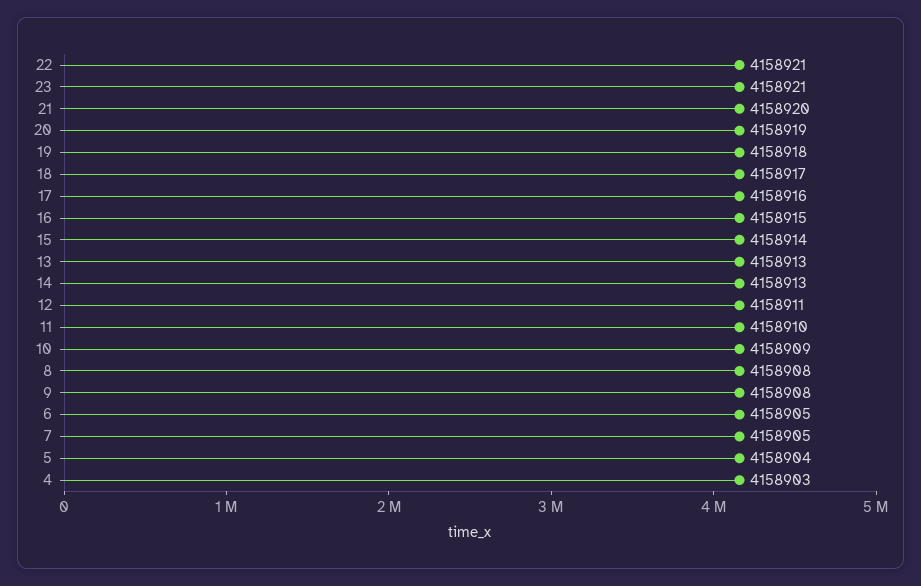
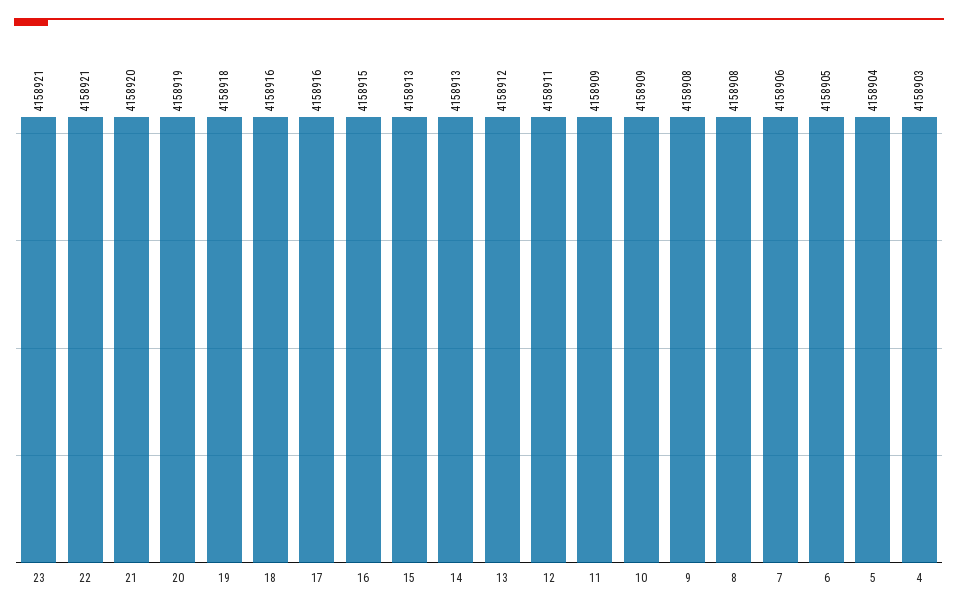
  {
    "22": 4158921,
    "23": 4158921,
    "21": 4158920,
    "20": 4158919,
    "19": 4158918,
-   "18": 4158917,
+   "18": 4158916,
    "17": 4158916,
    "16": 4158915,
-   "15": 4158914,
+   "15": 4158913,
-   "13": 4158913,
+   "13": 4158912,
    "14": 4158913,
    "12": 4158911,
-   "11": 4158910,
+   "11": 4158909,
    "10": 4158909,
    "8": 4158908,
    "9": 4158908,
    "6": 4158905,
-   "7": 4158905,
+   "7": 4158906,
    "5": 4158904,
    "4": 4158903
  }

